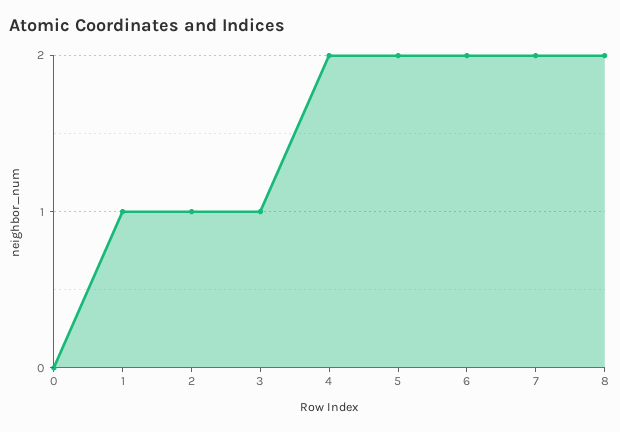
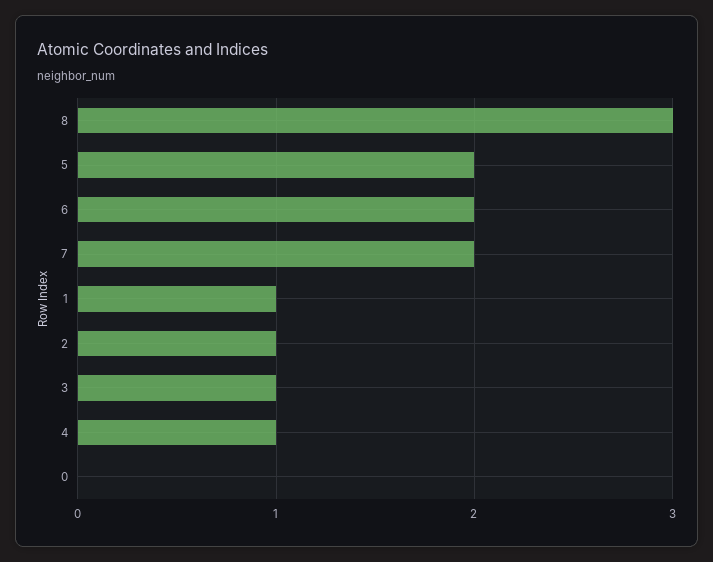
  {
    "0": 0,
    "1": 1,
    "2": 1,
    "3": 1,
-   "4": 2,
+   "4": 1,
    "5": 2,
    "6": 2,
    "7": 2,
-   "8": 2
+   "8": 3
  }

